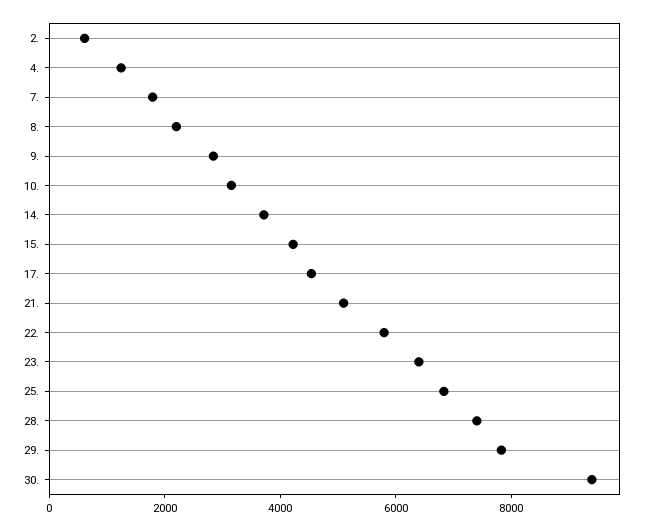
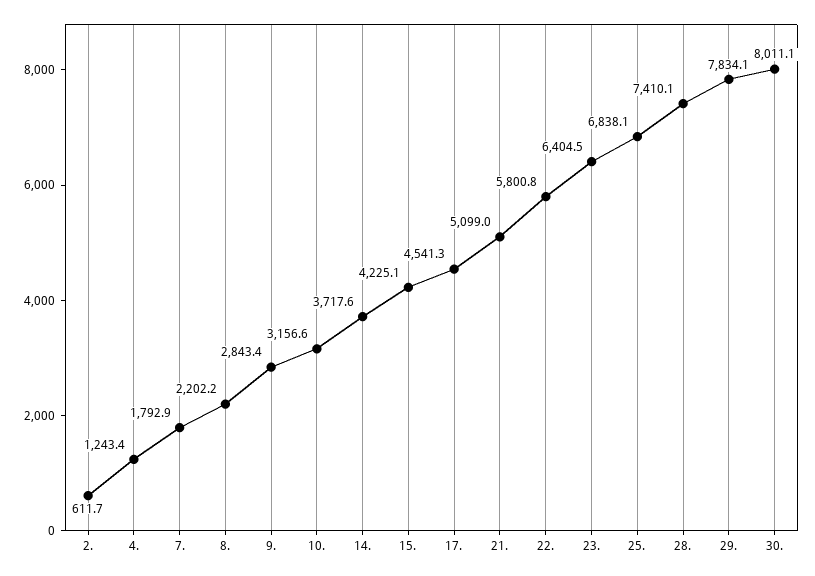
  {
    "2.": 611.7,
    "4.": 1243.4,
    "7.": 1792.9,
    "8.": 2202.2,
    "9.": 2843.4,
    "10.": 3156.6,
    "14.": 3717.6,
    "15.": 4225.1,
    "17.": 4541.3,
    "21.": 5099,
    "22.": 5800.8,
    "23.": 6404.5,
    "25.": 6838.1,
    "28.": 7410.1,
    "29.": 7834.1,
-   "30.": 9500
+   "30.": 8011.1
  }

